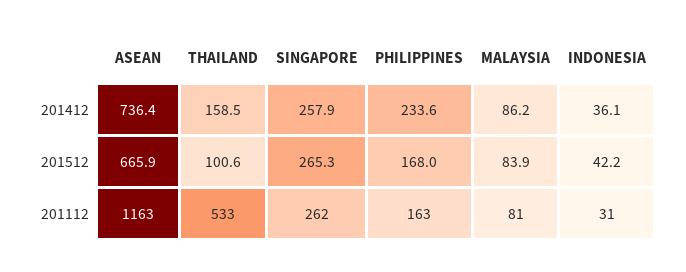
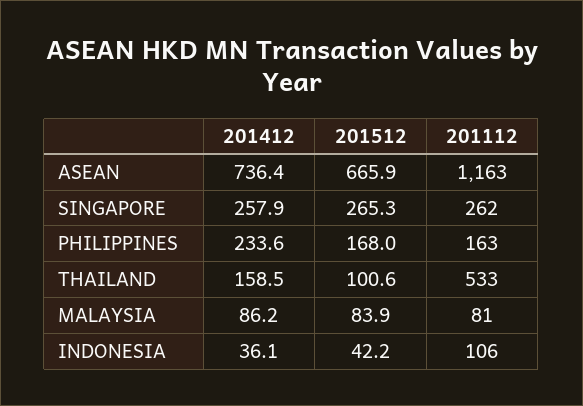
  {
    "ASEAN": {
      "201412": 736.4,
      "201512": 665.9,
      "201112": 1163
    },
    "THAILAND": {
      "201412": 158.5,
      "201512": 100.6,
      "201112": 533
    },
    "SINGAPORE": {
      "201412": 257.9,
      "201512": 265.3,
      "201112": 262
    },
    "PHILIPPINES": {
      "201412": 233.6,
      "201512": 168,
      "201112": 163
    },
    "MALAYSIA": {
      "201412": 86.2,
      "201512": 83.9,
      "201112": 81
    },
    "INDONESIA": {
      "201412": 36.1,
      "201512": 42.2,
-     "201112": 31
+     "201112": 106
    }
  }

